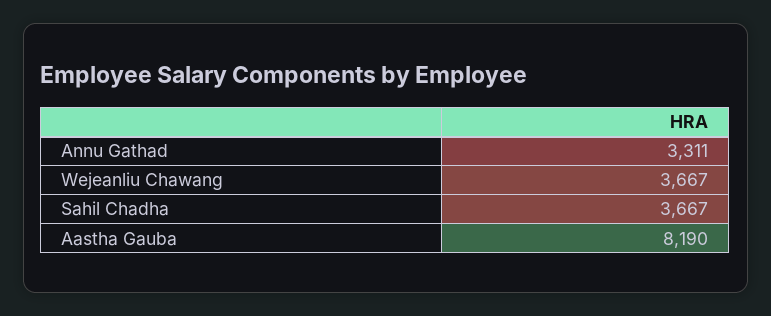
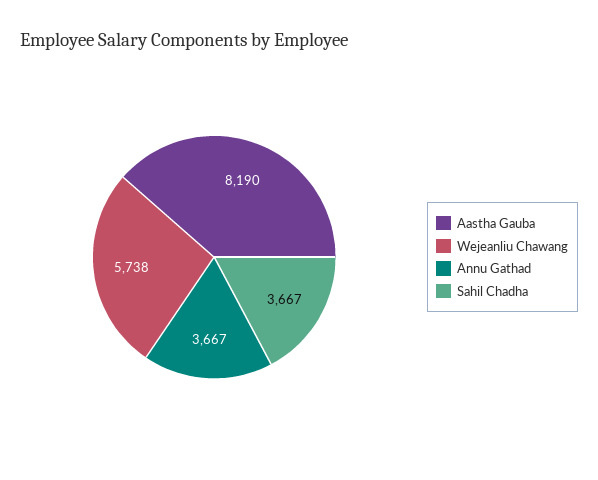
  {
-   "Annu Gathad": 3311,
+   "Annu Gathad": 3667,
-   "Wejeanliu Chawang": 3667,
+   "Wejeanliu Chawang": 5738,
    "Sahil Chadha": 3667,
    "Aastha Gauba": 8190
  }

